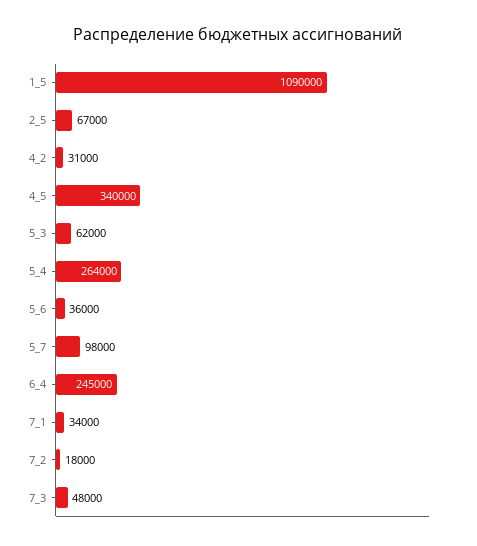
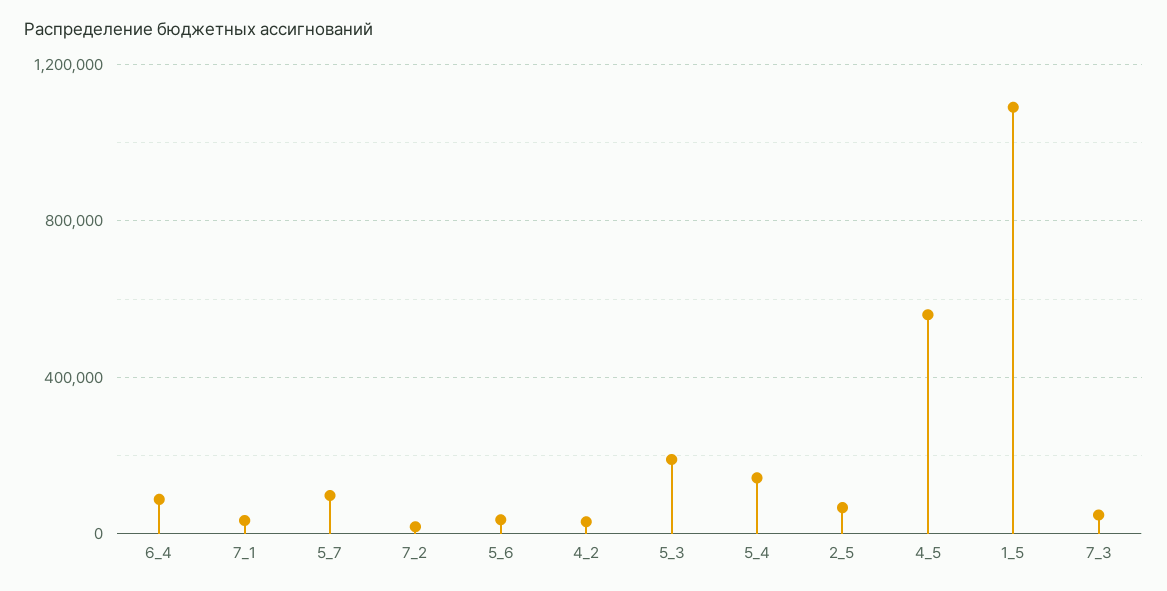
  {
    "1_5": 1090000,
    "2_5": 67000,
    "4_2": 31000,
-   "4_5": 340000,
+   "4_5": 550000,
-   "5_3": 62000,
+   "5_3": 200000,
-   "5_4": 264000,
+   "5_4": 150000,
    "5_6": 36000,
    "5_7": 98000,
-   "6_4": 245000,
+   "6_4": 100000,
    "7_1": 34000,
    "7_2": 18000,
    "7_3": 48000
  }

